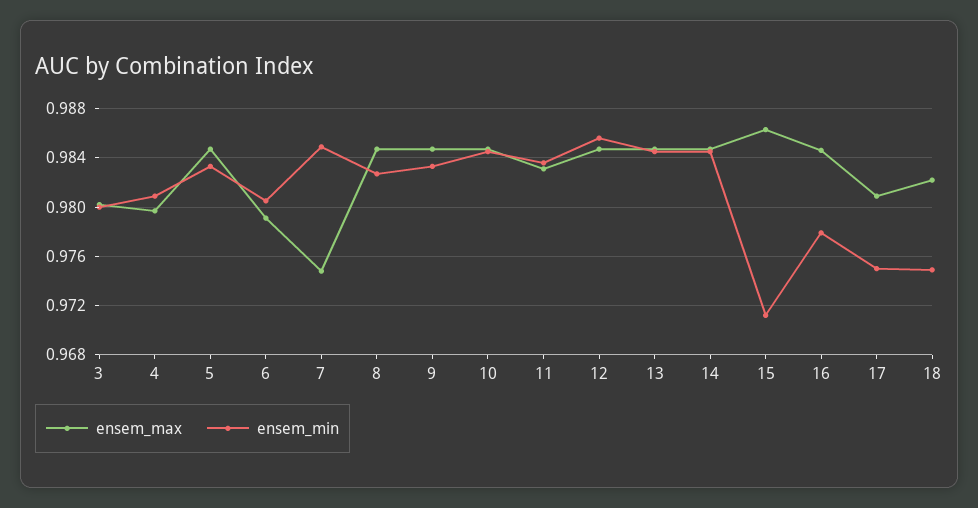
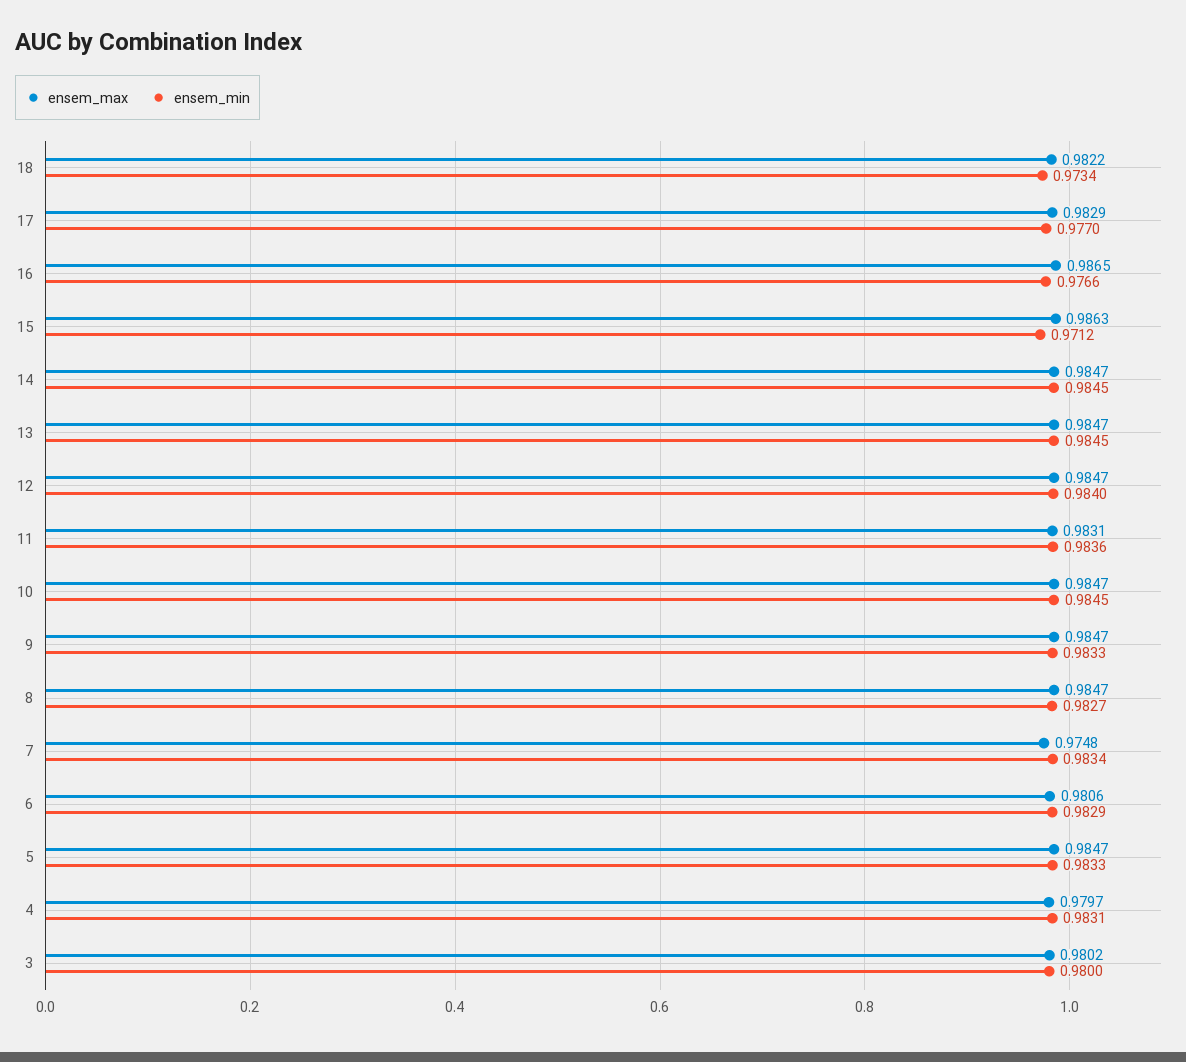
  {
    "ensem_max": {
      "3": 0.9802,
      "4": 0.9797,
      "5": 0.9847,
-     "6": 0.979,
+     "6": 0.9806,
      "7": 0.9748,
      "8": 0.9847,
      "9": 0.9847,
      "10": 0.9847,
      "11": 0.9831,
      "12": 0.9847,
      "13": 0.9847,
      "14": 0.9847,
      "15": 0.9863,
-     "16": 0.9845,
+     "16": 0.9865,
-     "17": 0.981,
+     "17": 0.9829,
      "18": 0.9822
    },
    "ensem_min": {
      "3": 0.98,
-     "4": 0.981,
+     "4": 0.9831,
      "5": 0.9833,
-     "6": 0.9805,
+     "6": 0.9829,
-     "7": 0.985,
+     "7": 0.9834,
      "8": 0.9827,
      "9": 0.9833,
      "10": 0.9845,
      "11": 0.9836,
-     "12": 0.9855,
+     "12": 0.984,
      "13": 0.9845,
      "14": 0.9845,
      "15": 0.9712,
-     "16": 0.978,
+     "16": 0.9766,
-     "17": 0.975,
+     "17": 0.977,
-     "18": 0.975
+     "18": 0.9734
    }
  }

